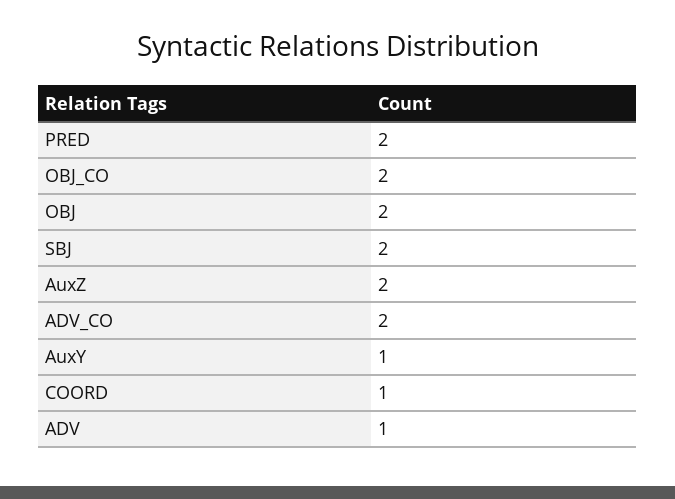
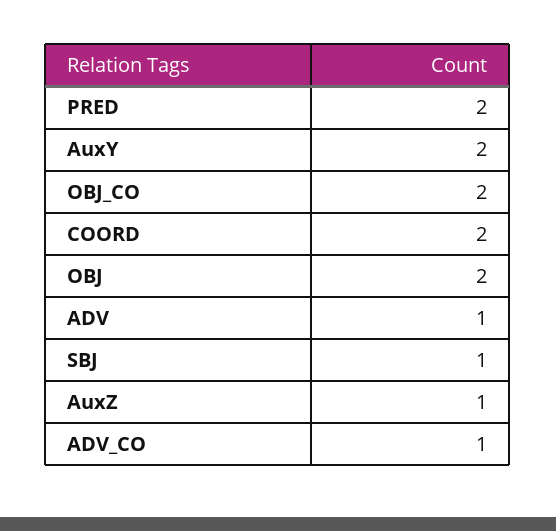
  {
    "PRED": 2,
    "OBJ_CO": 2,
    "OBJ": 2,
-   "SBJ": 2,
+   "SBJ": 1,
-   "AuxZ": 2,
+   "AuxZ": 1,
-   "ADV_CO": 2,
+   "ADV_CO": 1,
-   "AuxY": 1,
+   "AuxY": 2,
-   "COORD": 1,
+   "COORD": 2,
    "ADV": 1
  }

